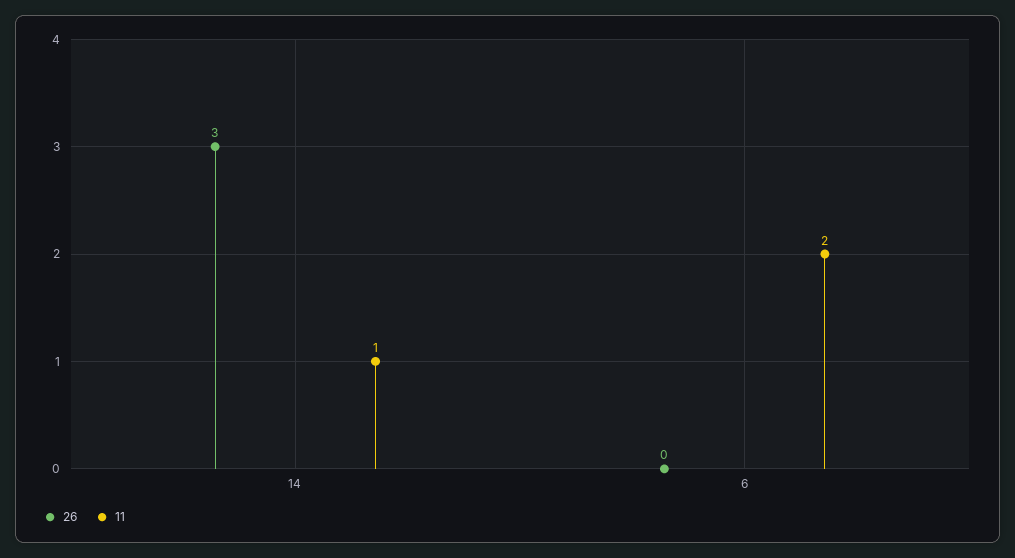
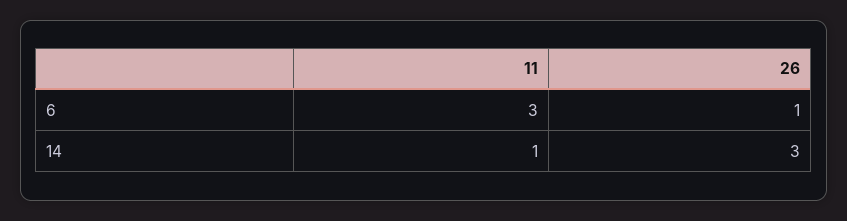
  {
    "26": {
      "14": 3,
-     "6": 0
+     "6": 1
    },
    "11": {
      "14": 1,
-     "6": 2
+     "6": 3
    }
  }

